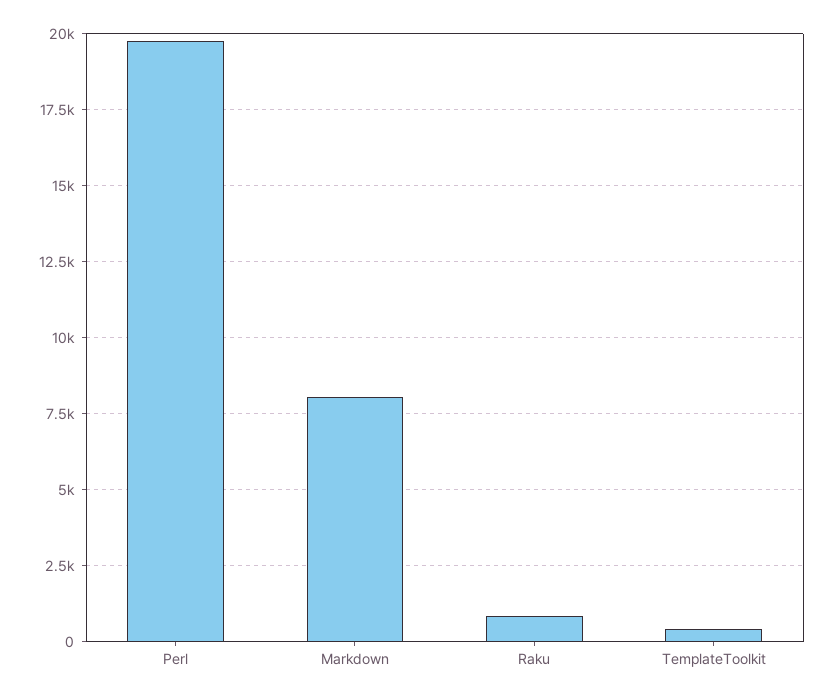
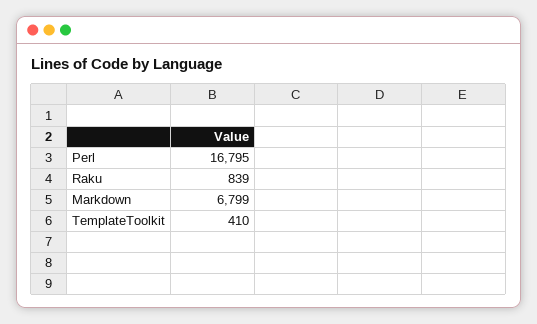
  {
-   "Perl": 19750,
+   "Perl": 16795,
-   "Markdown": 8000,
+   "Markdown": 6799,
    "Raku": 839,
    "TemplateToolkit": 410
  }

